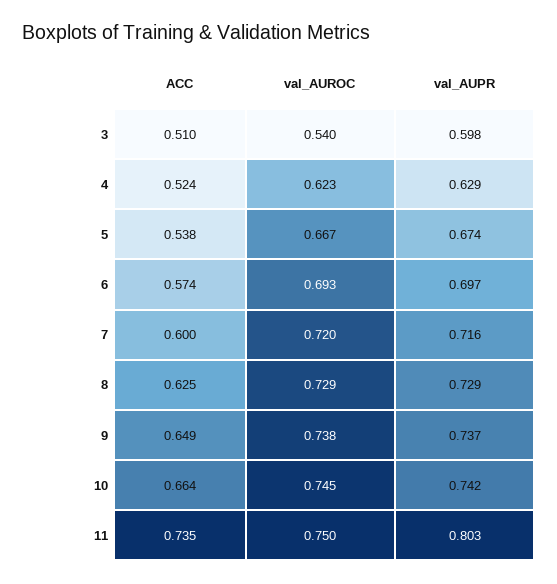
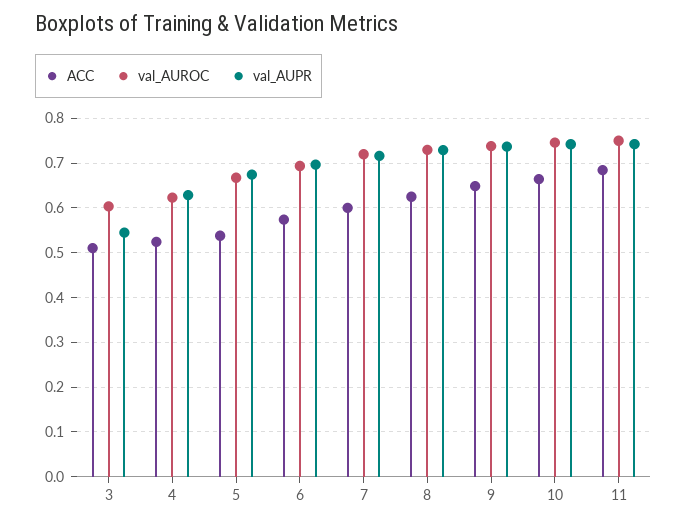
  {
    "ACC": {
      "3": 0.51,
      "4": 0.524,
      "5": 0.538,
      "6": 0.574,
      "7": 0.6,
      "8": 0.625,
      "9": 0.649,
      "10": 0.664,
-     "11": 0.735
+     "11": 0.68
    },
    "val_AUROC": {
-     "3": 0.54,
+     "3": 0.6,
      "4": 0.623,
      "5": 0.667,
      "6": 0.693,
      "7": 0.72,
      "8": 0.729,
      "9": 0.738,
      "10": 0.745,
      "11": 0.75
    },
    "val_AUPR": {
-     "3": 0.598,
+     "3": 0.54,
      "4": 0.629,
      "5": 0.674,
      "6": 0.697,
      "7": 0.716,
      "8": 0.729,
      "9": 0.737,
      "10": 0.742,
-     "11": 0.803
+     "11": 0.74
    }
  }

